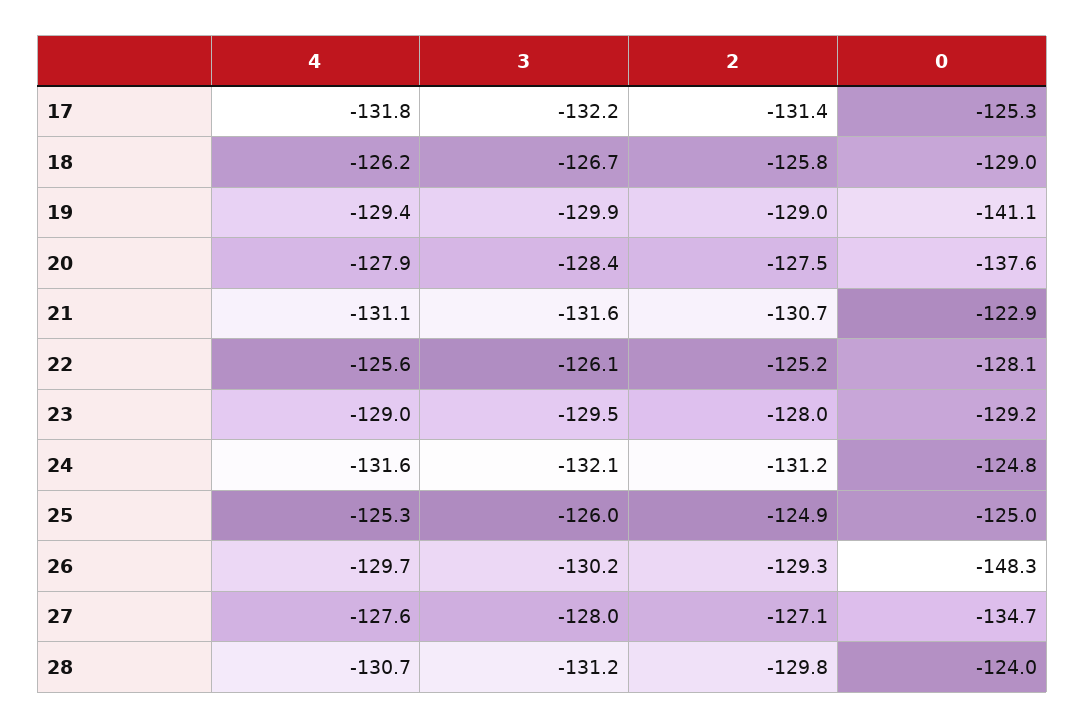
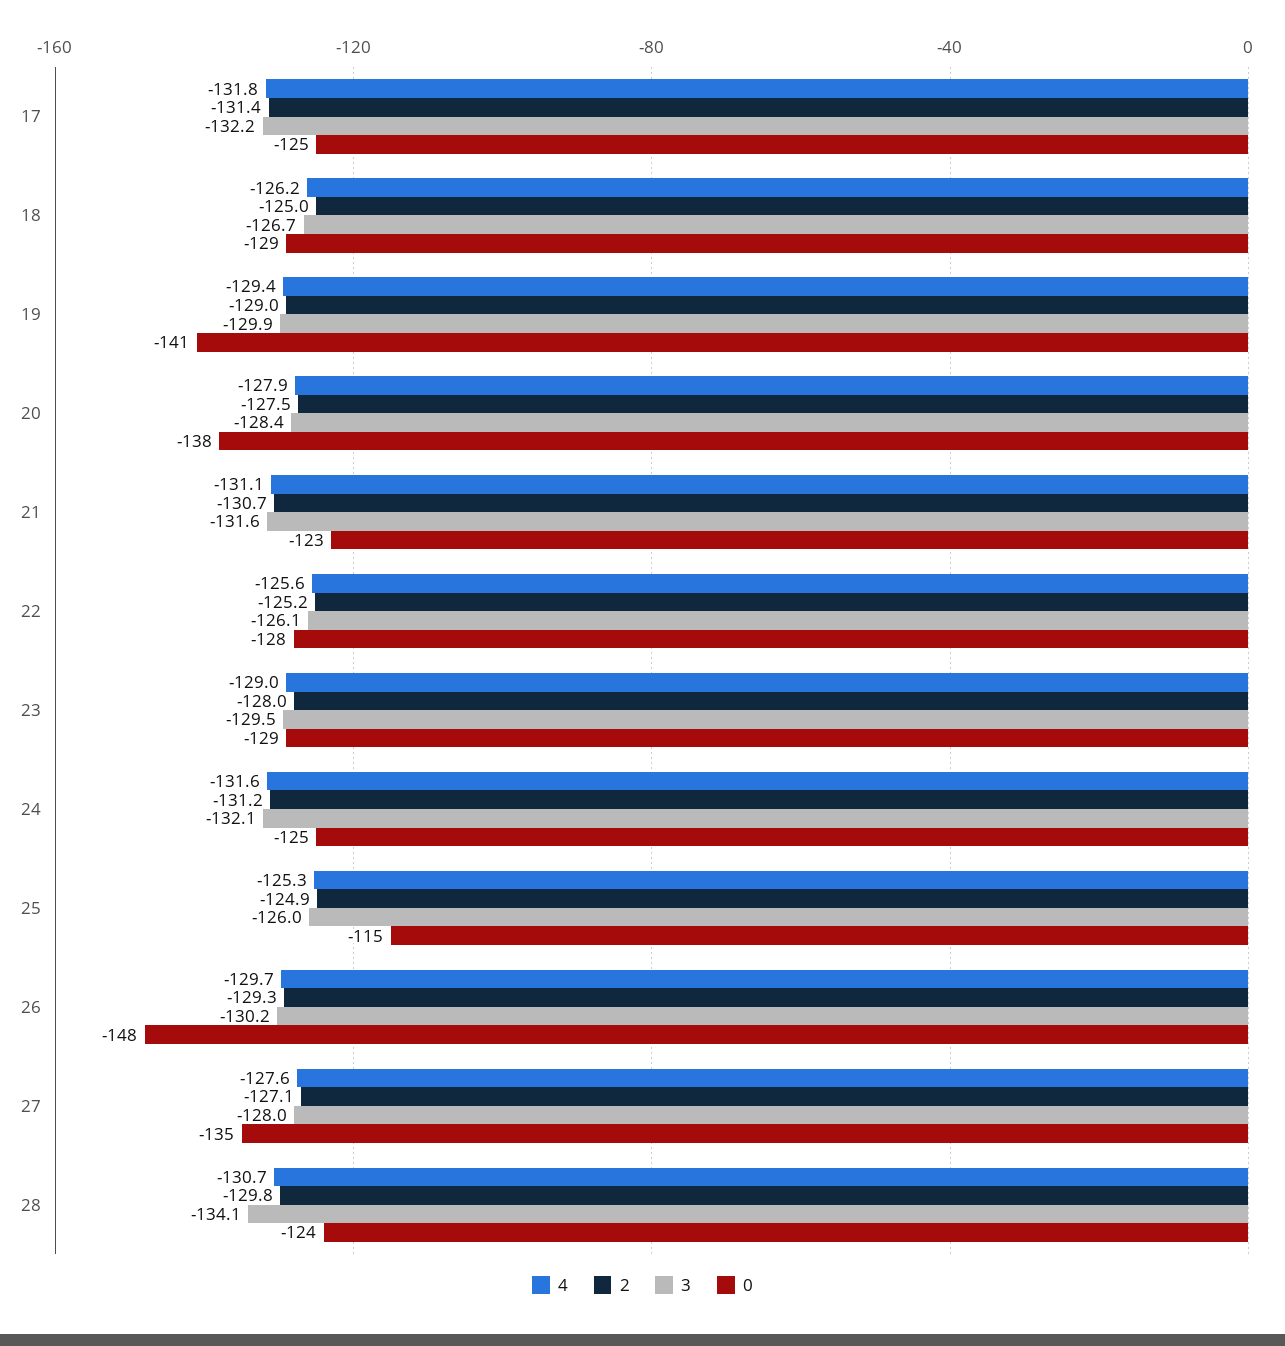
  {
    "4": {
      "17": -131.8,
      "18": -126.2,
      "19": -129.4,
      "20": -127.9,
      "21": -131.1,
      "22": -125.6,
      "23": -129,
      "24": -131.6,
      "25": -125.3,
      "26": -129.7,
      "27": -127.6,
      "28": -130.7
    },
    "3": {
      "17": -132.2,
      "18": -126.7,
      "19": -129.9,
      "20": -128.4,
      "21": -131.6,
      "22": -126.1,
      "23": -129.5,
      "24": -132.1,
      "25": -126,
      "26": -130.2,
      "27": -128,
-     "28": -131.2
+     "28": -134.1
    },
    "2": {
      "17": -131.4,
-     "18": -125.8,
+     "18": -125,
      "19": -129,
      "20": -127.5,
      "21": -130.7,
      "22": -125.2,
      "23": -128,
      "24": -131.2,
      "25": -124.9,
      "26": -129.3,
      "27": -127.1,
      "28": -129.8
    },
    "0": {
      "17": -125.3,
      "18": -129,
      "19": -141.1,
      "20": -137.6,
      "21": -122.9,
      "22": -128.1,
      "23": -129.2,
      "24": -124.8,
-     "25": -125,
+     "25": -115,
      "26": -148.3,
      "27": -134.7,
      "28": -124
    }
  }

